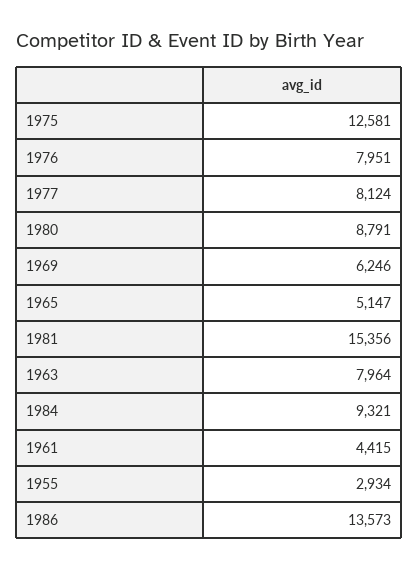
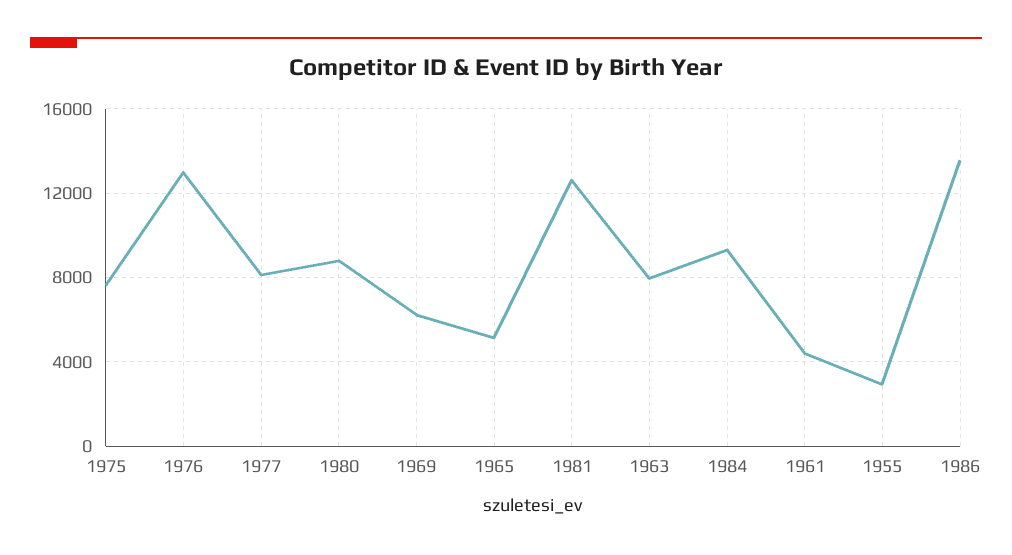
  {
-   "1975": 12581,
+   "1975": 7500,
-   "1976": 7951,
+   "1976": 13000,
    "1977": 8124,
    "1980": 8791,
    "1969": 6246,
    "1965": 5147,
-   "1981": 15356,
+   "1981": 12500,
    "1963": 7964,
    "1984": 9321,
    "1961": 4415,
    "1955": 2934,
    "1986": 13573
  }

